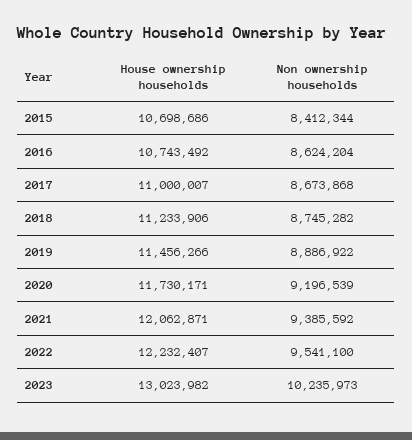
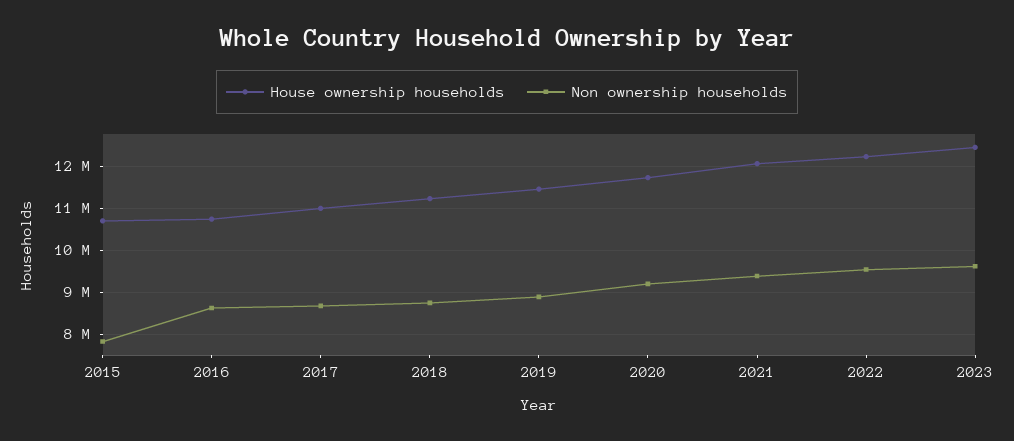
  {
    "House ownership households": {
      "2015": 10698686,
      "2016": 10743492,
      "2017": 11000007,
      "2018": 11233906,
      "2019": 11456266,
      "2020": 11730171,
      "2021": 12062871,
      "2022": 12232407,
-     "2023": 13023982
+     "2023": 12400000
    },
    "Non ownership households": {
-     "2015": 8412344,
+     "2015": 7800000,
      "2016": 8624204,
      "2017": 8673868,
      "2018": 8745282,
      "2019": 8886922,
      "2020": 9196539,
      "2021": 9385592,
      "2022": 9541100,
-     "2023": 10235973
+     "2023": 9600000
    }
  }

